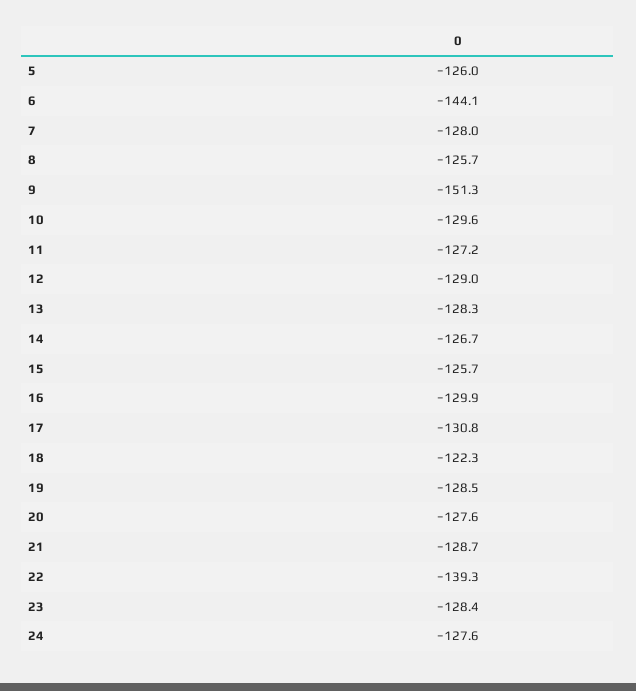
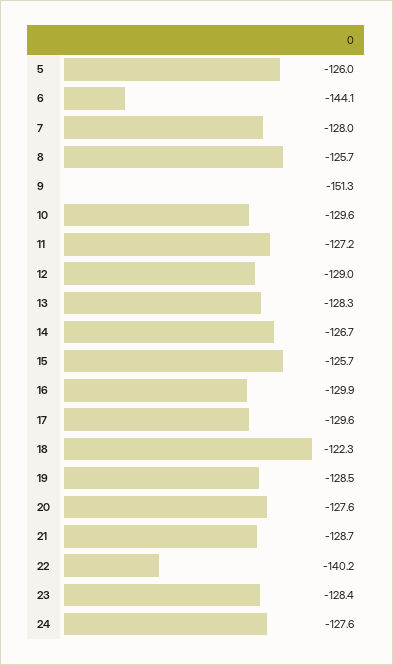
  {
    "5": -126,
    "6": -144.1,
    "7": -128,
    "8": -125.7,
    "9": -151.3,
    "10": -129.6,
    "11": -127.2,
    "12": -129,
    "13": -128.3,
    "14": -126.7,
    "15": -125.7,
    "16": -129.9,
-   "17": -130.8,
+   "17": -129.6,
    "18": -122.3,
    "19": -128.5,
    "20": -127.6,
    "21": -128.7,
-   "22": -139.3,
+   "22": -140.2,
    "23": -128.4,
    "24": -127.6
  }

